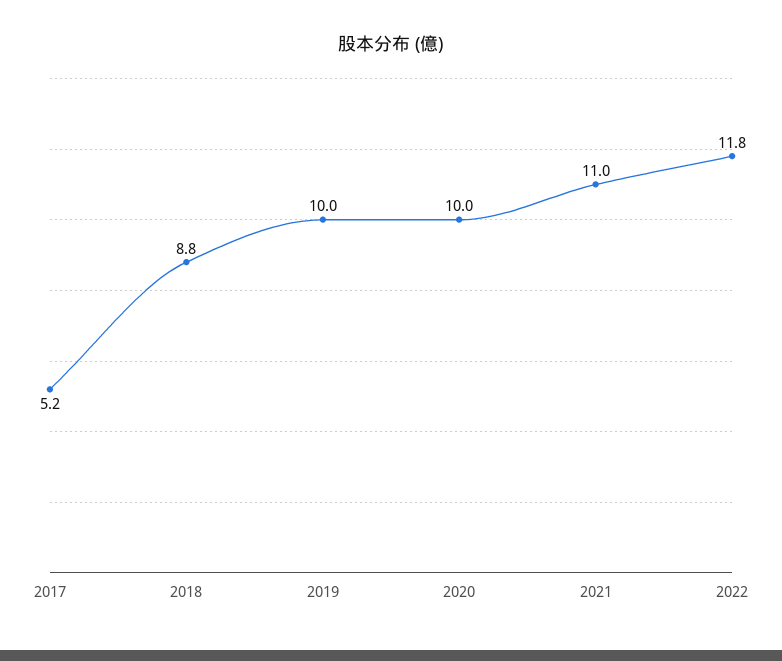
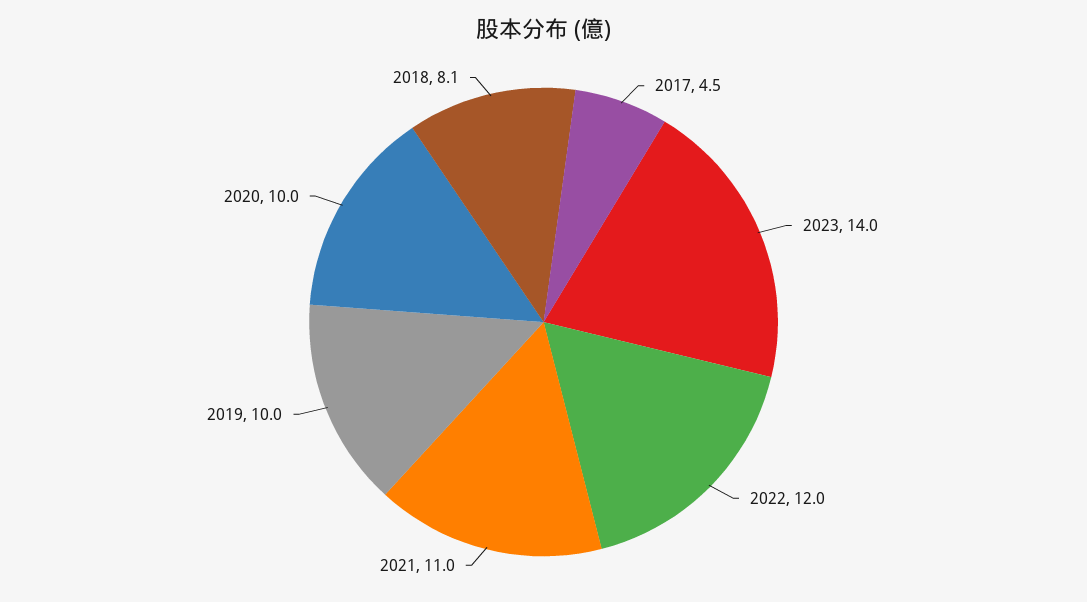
  {
-   "2017": 5.2,
+   "2017": 4.5,
-   "2018": 8.8,
+   "2018": 8.1,
    "2019": 10,
    "2020": 10,
    "2021": 11,
-   "2022": 11.8
+   "2022": 12,
+   "2023": 14
  }

